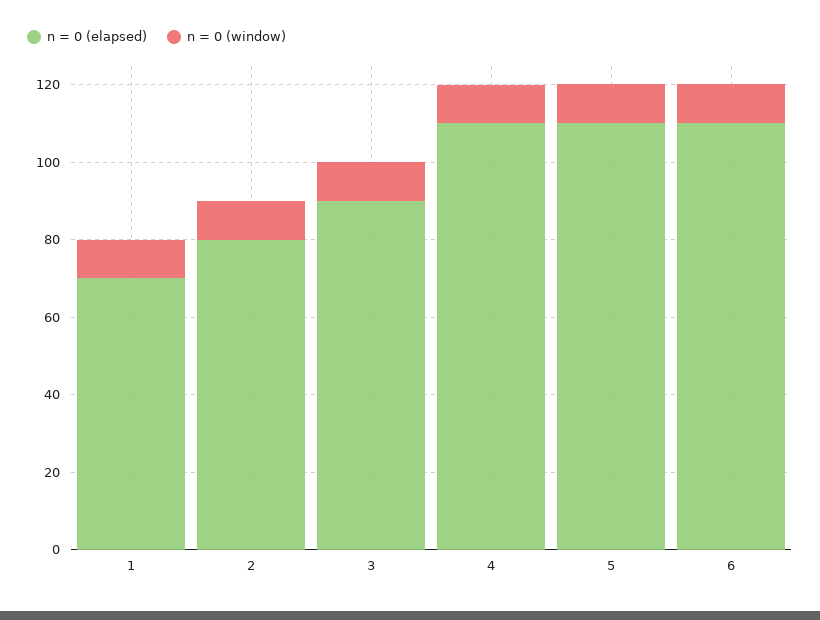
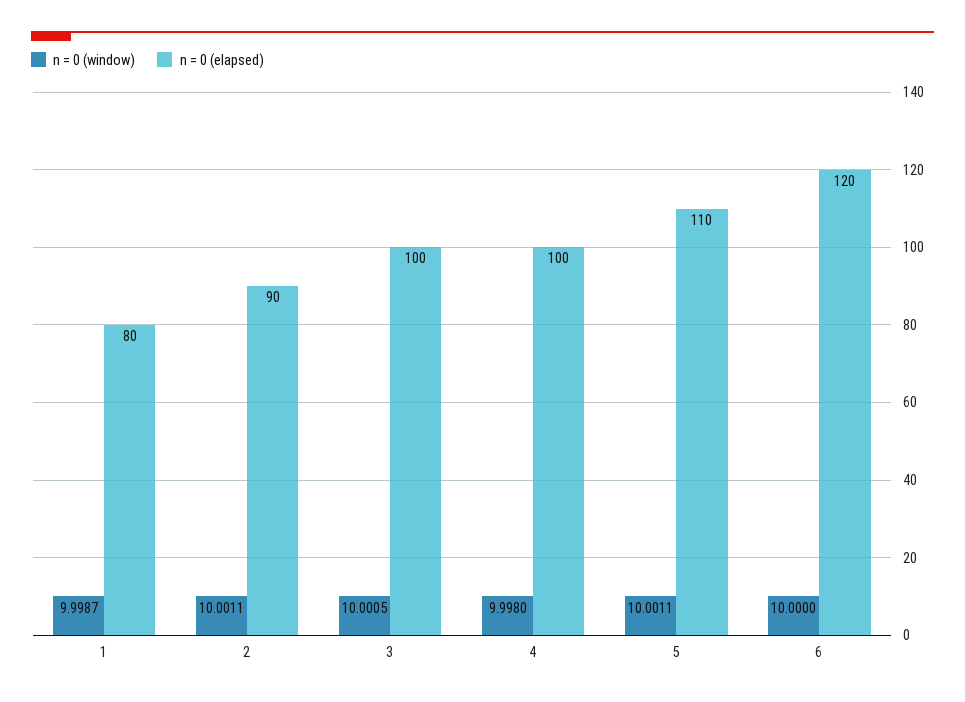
  {
    "n = 0 (elapsed)": {
-     "1": 70,
+     "1": 80,
-     "2": 80,
+     "2": 90,
-     "3": 90,
+     "3": 100,
-     "4": 110,
+     "4": 100,
      "5": 110,
-     "6": 110
+     "6": 120
    },
    "n = 0 (window)": {
      "1": 9.9987,
      "2": 10.0011,
      "3": 10.0005,
      "4": 9.998,
      "5": 10.0011,
      "6": 10
    }
  }

